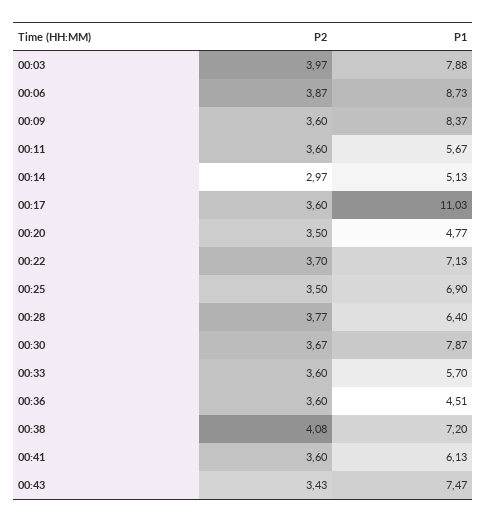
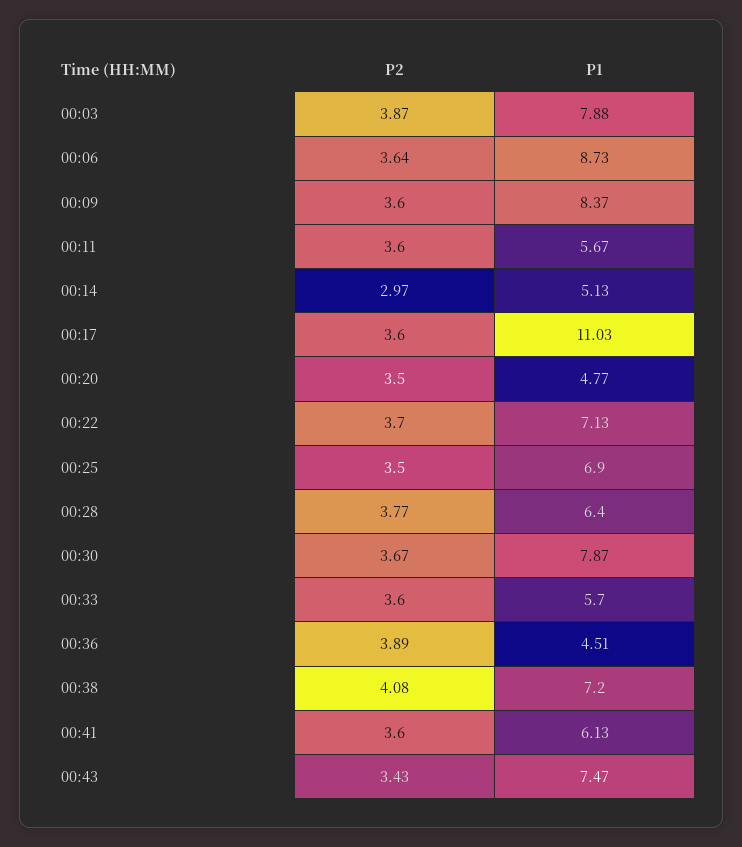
  {
    "P2": {
-     "00:03": 3.97,
+     "00:03": 3.87,
-     "00:06": 3.87,
+     "00:06": 3.64,
      "00:09": 3.6,
      "00:11": 3.6,
      "00:14": 2.97,
      "00:17": 3.6,
      "00:20": 3.5,
      "00:22": 3.7,
      "00:25": 3.5,
      "00:28": 3.77,
      "00:30": 3.67,
      "00:33": 3.6,
-     "00:36": 3.6,
+     "00:36": 3.89,
      "00:38": 4.08,
      "00:41": 3.6,
      "00:43": 3.43
    },
    "P1": {
      "00:03": 7.88,
      "00:06": 8.73,
      "00:09": 8.37,
      "00:11": 5.67,
      "00:14": 5.13,
      "00:17": 11.03,
      "00:20": 4.77,
      "00:22": 7.13,
      "00:25": 6.9,
      "00:28": 6.4,
      "00:30": 7.87,
      "00:33": 5.7,
      "00:36": 4.51,
      "00:38": 7.2,
      "00:41": 6.13,
      "00:43": 7.47
    }
  }

